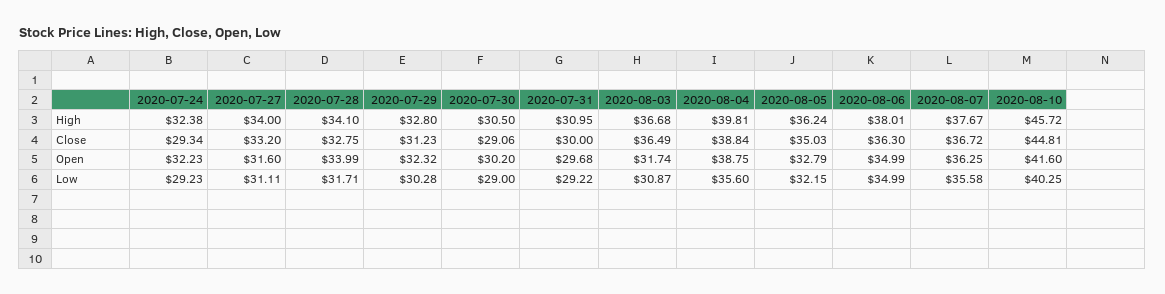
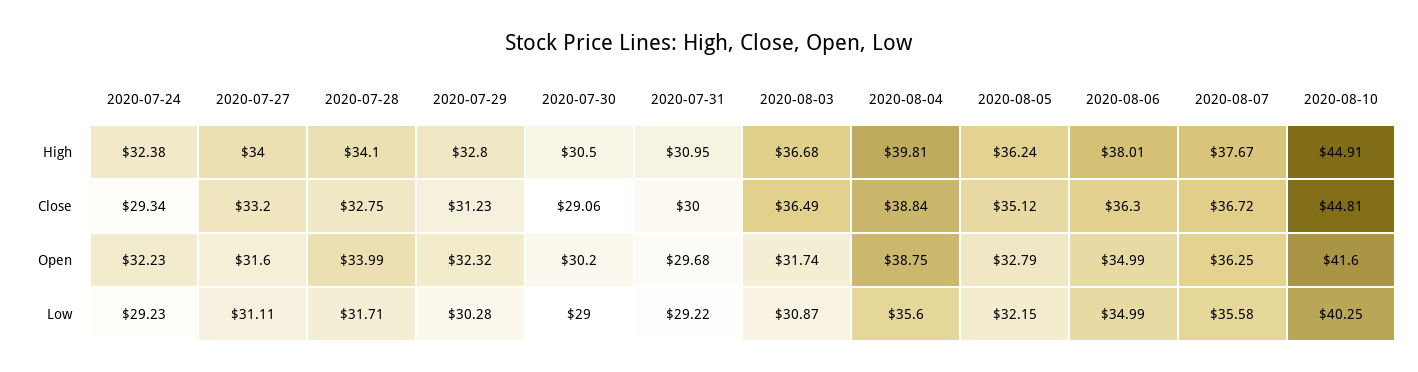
  {
    "2020-07-24": {
      "High": 32.38,
      "Close": 29.34,
      "Open": 32.23,
      "Low": 29.23
    },
    "2020-07-27": {
      "High": 34,
      "Close": 33.2,
      "Open": 31.6,
      "Low": 31.11
    },
    "2020-07-28": {
      "High": 34.1,
      "Close": 32.75,
      "Open": 33.99,
      "Low": 31.71
    },
    "2020-07-29": {
      "High": 32.8,
      "Close": 31.23,
      "Open": 32.32,
      "Low": 30.28
    },
    "2020-07-30": {
      "High": 30.5,
      "Close": 29.06,
      "Open": 30.2,
      "Low": 29
    },
    "2020-07-31": {
      "High": 30.95,
      "Close": 30,
      "Open": 29.68,
      "Low": 29.22
    },
    "2020-08-03": {
      "High": 36.68,
      "Close": 36.49,
      "Open": 31.74,
      "Low": 30.87
    },
    "2020-08-04": {
      "High": 39.81,
      "Close": 38.84,
      "Open": 38.75,
      "Low": 35.6
    },
    "2020-08-05": {
      "High": 36.24,
-     "Close": 35.03,
+     "Close": 35.12,
      "Open": 32.79,
      "Low": 32.15
    },
    "2020-08-06": {
      "High": 38.01,
      "Close": 36.3,
      "Open": 34.99,
      "Low": 34.99
    },
    "2020-08-07": {
      "High": 37.67,
      "Close": 36.72,
      "Open": 36.25,
      "Low": 35.58
    },
    "2020-08-10": {
-     "High": 45.72,
+     "High": 44.91,
      "Close": 44.81,
      "Open": 41.6,
      "Low": 40.25
    }
  }

